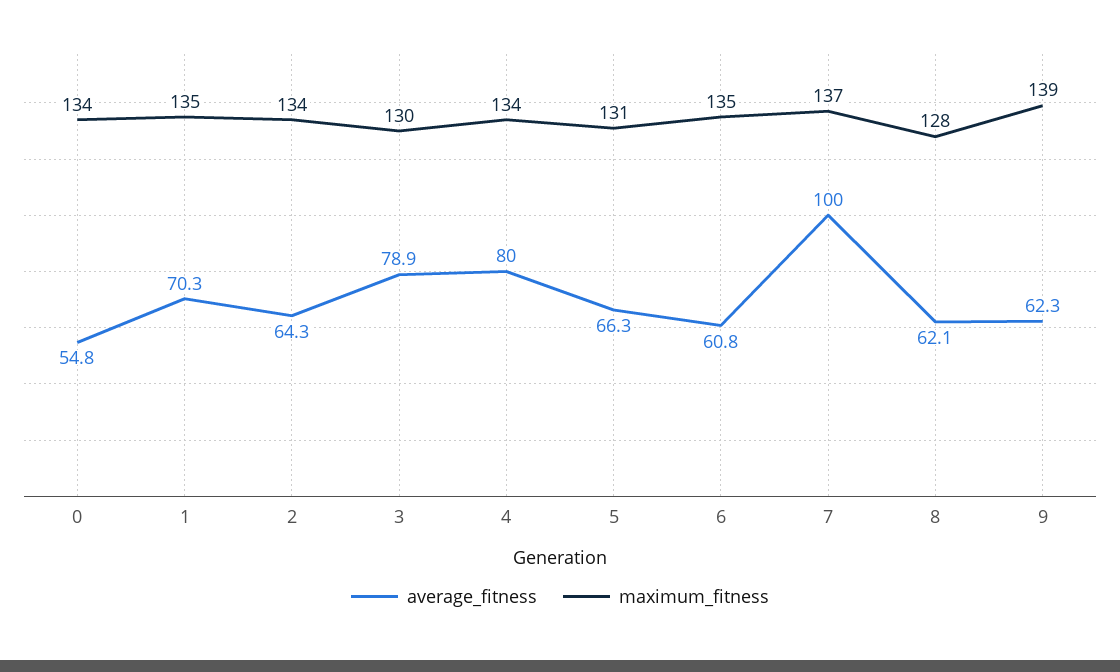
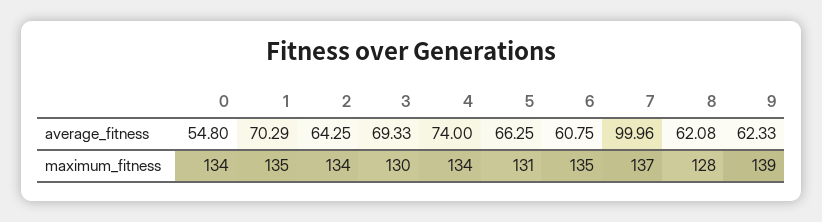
  {
    "average_fitness": {
      "0": 54.8,
      "1": 70.29,
      "2": 64.25,
-     "3": 78.9,
+     "3": 69.33,
-     "4": 80,
+     "4": 74,
      "5": 66.25,
      "6": 60.75,
      "7": 99.96,
      "8": 62.08,
      "9": 62.33
    },
    "maximum_fitness": {
      "0": 134,
      "1": 135,
      "2": 134,
      "3": 130,
      "4": 134,
      "5": 131,
      "6": 135,
      "7": 137,
      "8": 128,
      "9": 139
    }
  }

